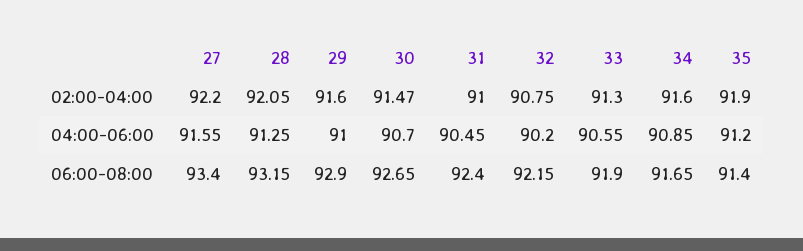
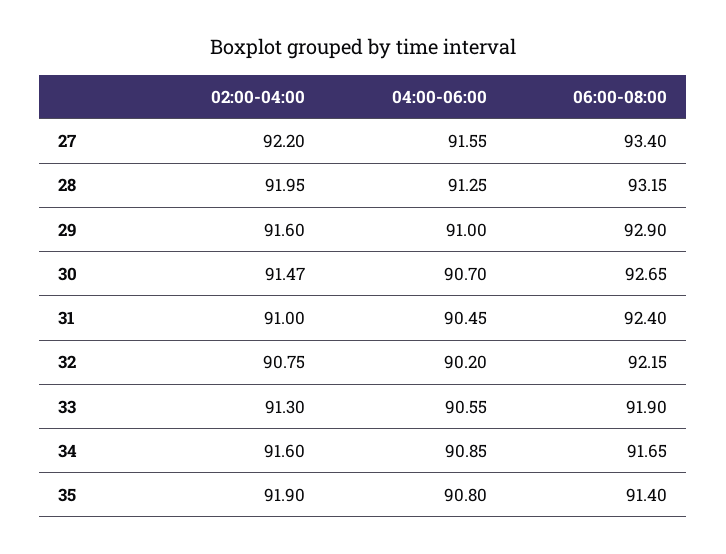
  {
    "27": {
      "02:00-04:00": 92.2,
      "04:00-06:00": 91.55,
      "06:00-08:00": 93.4
    },
    "28": {
-     "02:00-04:00": 92.05,
+     "02:00-04:00": 91.95,
      "04:00-06:00": 91.25,
      "06:00-08:00": 93.15
    },
    "29": {
      "02:00-04:00": 91.6,
      "04:00-06:00": 91,
      "06:00-08:00": 92.9
    },
    "30": {
      "02:00-04:00": 91.47,
      "04:00-06:00": 90.7,
      "06:00-08:00": 92.65
    },
    "31": {
      "02:00-04:00": 91,
      "04:00-06:00": 90.45,
      "06:00-08:00": 92.4
    },
    "32": {
      "02:00-04:00": 90.75,
      "04:00-06:00": 90.2,
      "06:00-08:00": 92.15
    },
    "33": {
      "02:00-04:00": 91.3,
      "04:00-06:00": 90.55,
      "06:00-08:00": 91.9
    },
    "34": {
      "02:00-04:00": 91.6,
      "04:00-06:00": 90.85,
      "06:00-08:00": 91.65
    },
    "35": {
      "02:00-04:00": 91.9,
-     "04:00-06:00": 91.2,
+     "04:00-06:00": 90.8,
      "06:00-08:00": 91.4
    }
  }

